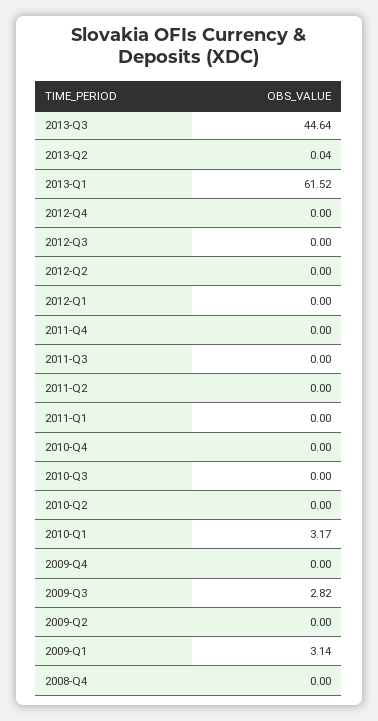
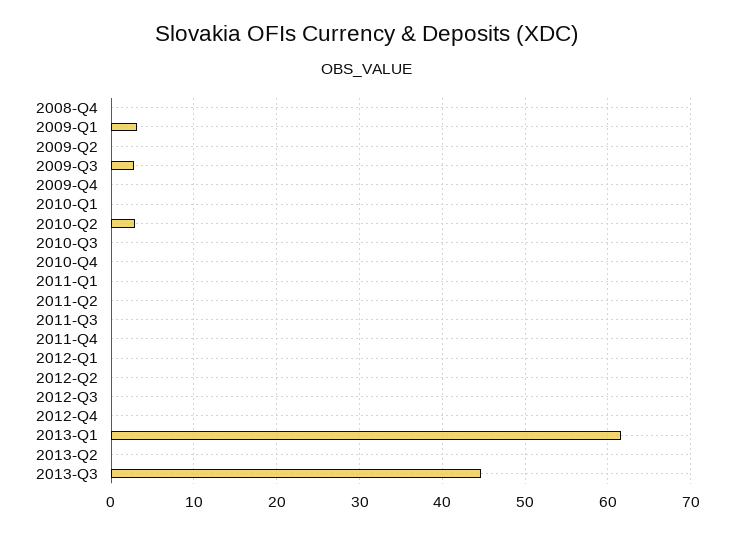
  {
    "2013-Q3": 44.64,
    "2013-Q2": 0.04,
    "2013-Q1": 61.52,
    "2012-Q4": 0,
    "2012-Q3": 0,
    "2012-Q2": 0,
    "2012-Q1": 0,
    "2011-Q4": 0,
    "2011-Q3": 0,
    "2011-Q2": 0,
    "2011-Q1": 0,
    "2010-Q4": 0,
    "2010-Q3": 0,
-   "2010-Q2": 0,
+   "2010-Q2": 3,
-   "2010-Q1": 3.17,
+   "2010-Q1": 0,
    "2009-Q4": 0,
    "2009-Q3": 2.82,
    "2009-Q2": 0,
    "2009-Q1": 3.14,
    "2008-Q4": 0
  }

